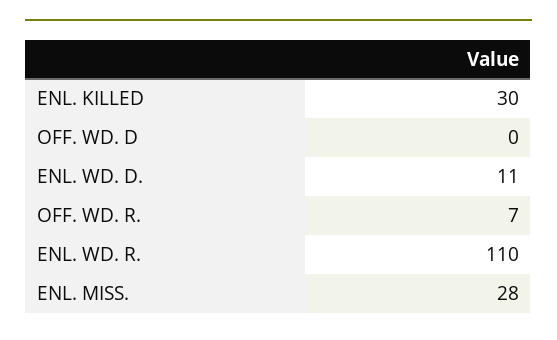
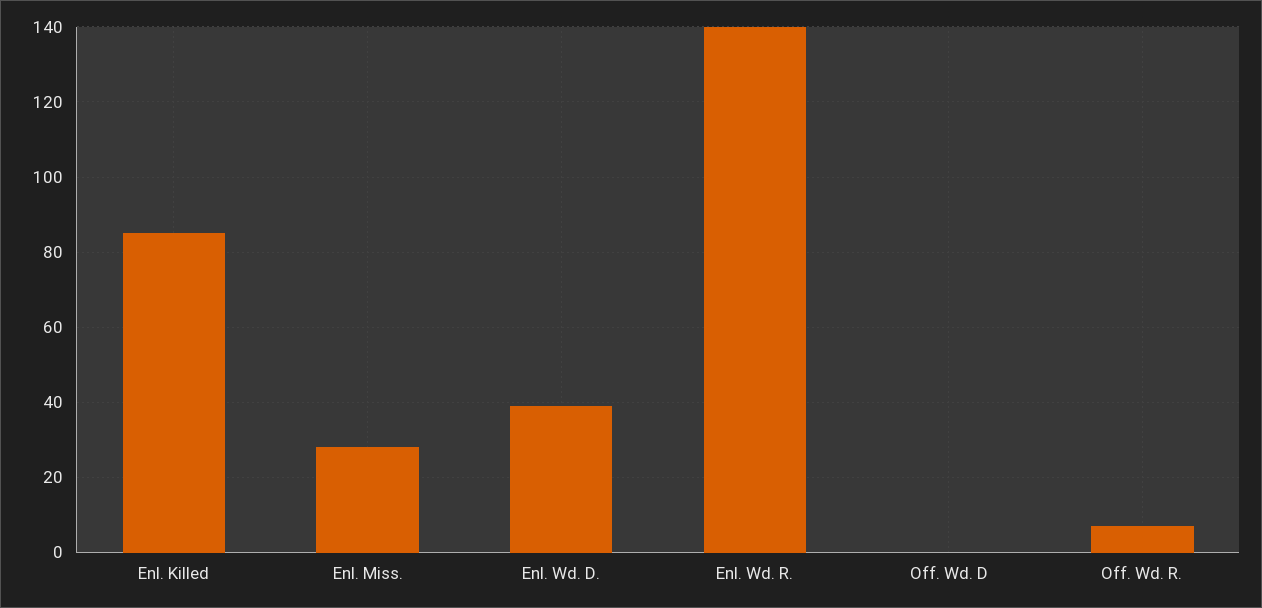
  {
-   "ENL. KILLED": 30,
+   "ENL. KILLED": 85,
    "OFF. WD. D": 0,
-   "ENL. WD. D.": 11,
+   "ENL. WD. D.": 40,
    "OFF. WD. R.": 7,
-   "ENL. WD. R.": 110,
+   "ENL. WD. R.": 140,
    "ENL. MISS.": 28
  }

